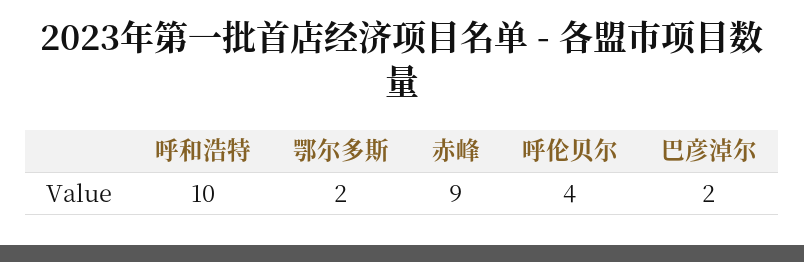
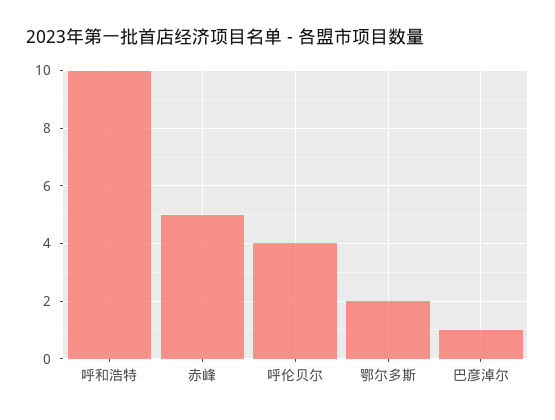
  {
    "呼和浩特": 10,
    "鄂尔多斯": 2,
-   "赤峰": 9,
+   "赤峰": 5,
    "呼伦贝尔": 4,
-   "巴彦淖尔": 2
+   "巴彦淖尔": 1
  }

